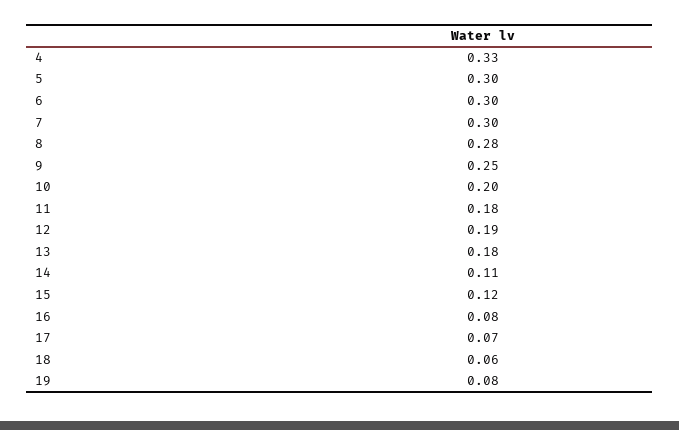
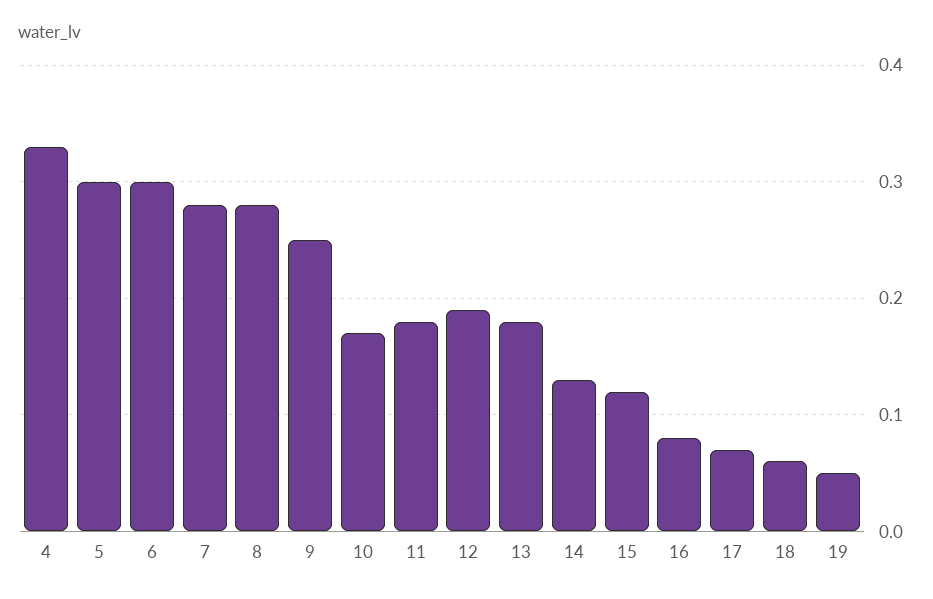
  {
    "4": 0.33,
    "5": 0.3,
    "6": 0.3,
-   "7": 0.3,
+   "7": 0.28,
    "8": 0.28,
    "9": 0.25,
-   "10": 0.2,
+   "10": 0.17,
    "11": 0.18,
    "12": 0.19,
    "13": 0.18,
-   "14": 0.11,
+   "14": 0.13,
    "15": 0.12,
    "16": 0.08,
    "17": 0.07,
    "18": 0.06,
-   "19": 0.08
+   "19": 0.05
  }

